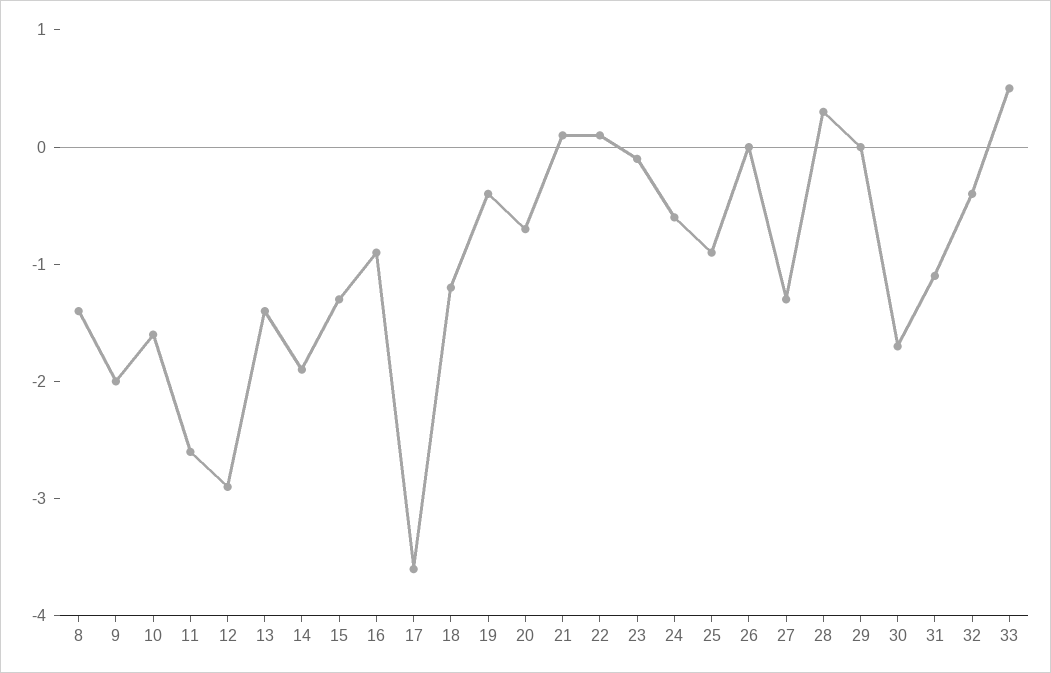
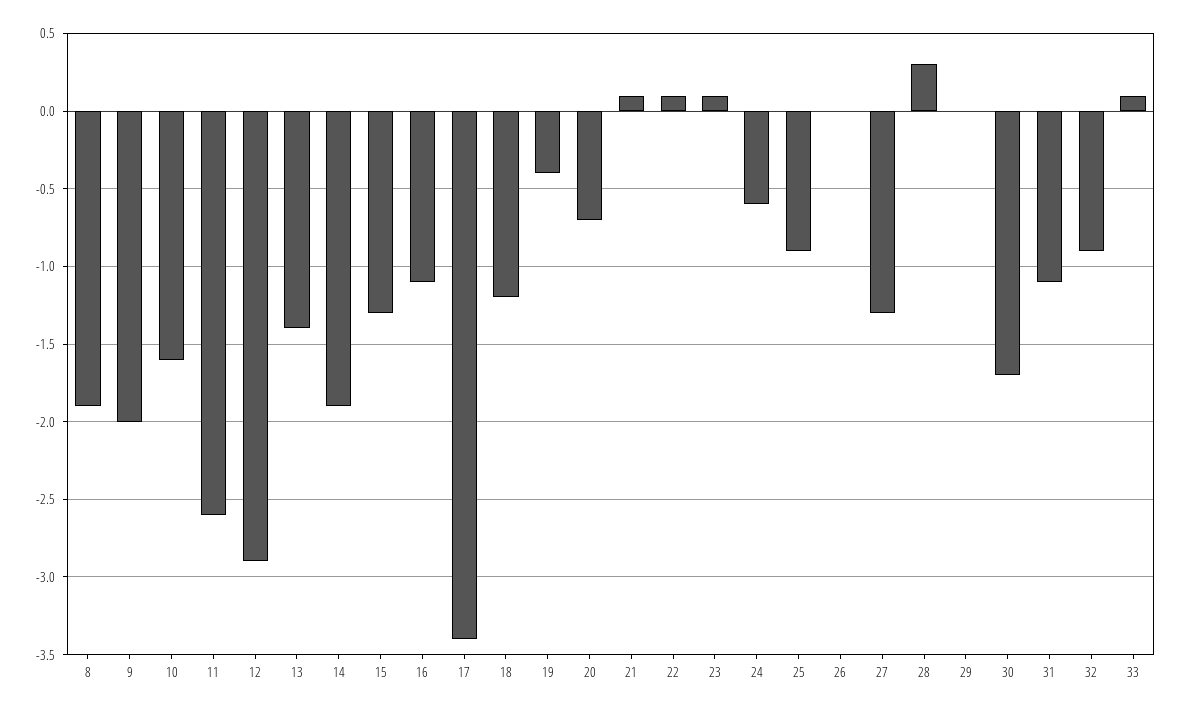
  {
-   "8": -1.4,
+   "8": -1.9,
    "9": -2,
    "10": -1.6,
    "11": -2.6,
    "12": -2.9,
    "13": -1.4,
    "14": -1.9,
    "15": -1.3,
-   "16": -0.9,
+   "16": -1.1,
-   "17": -3.6,
+   "17": -3.4,
    "18": -1.2,
    "19": -0.4,
    "20": -0.7,
    "21": 0.1,
    "22": 0.1,
-   "23": -0.1,
+   "23": 0.1,
    "24": -0.6,
    "25": -0.9,
    "26": 0,
    "27": -1.3,
    "28": 0.3,
    "29": 0,
    "30": -1.7,
    "31": -1.1,
-   "32": -0.4,
+   "32": -0.9,
-   "33": 0.5
+   "33": 0.1
  }

